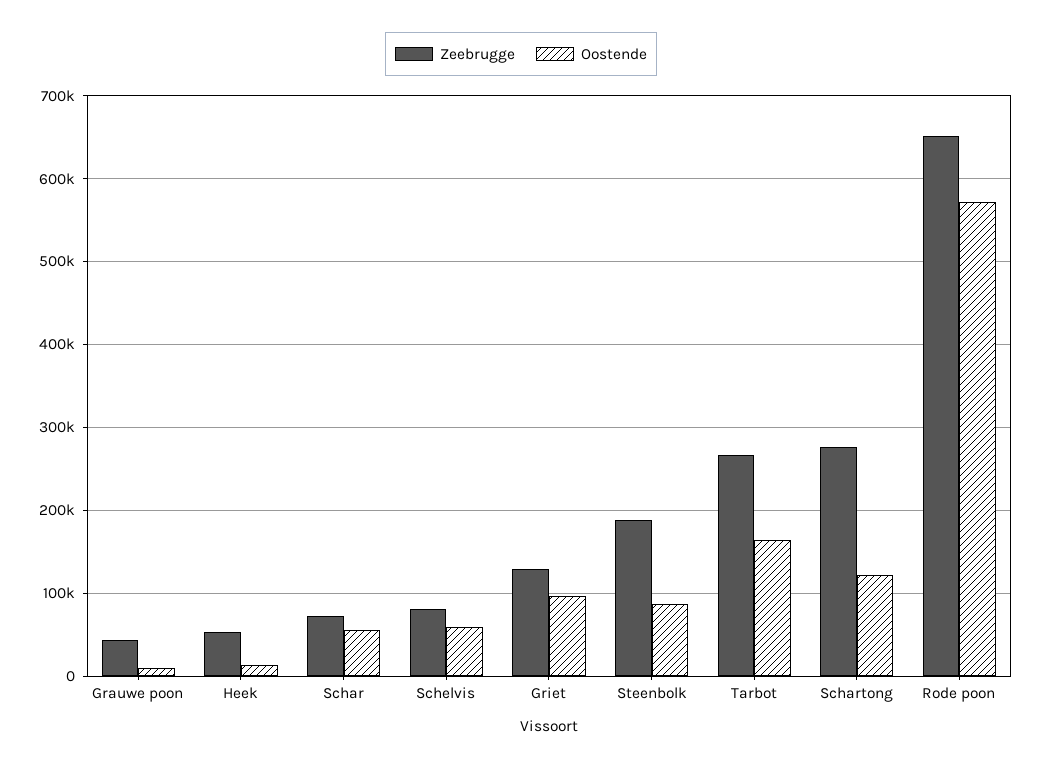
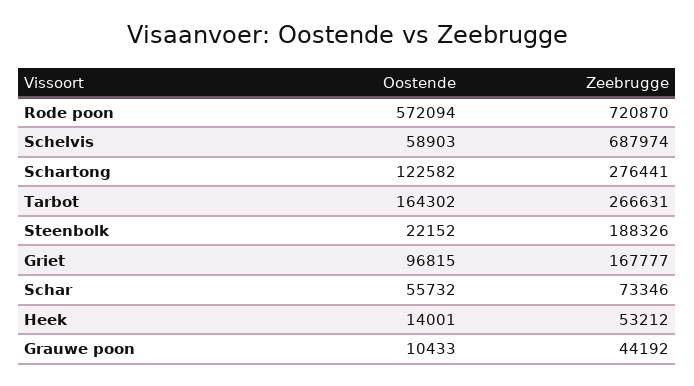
  {
    "Zeebrugge": {
      "Grauwe poon": 44192,
      "Heek": 53212,
      "Schar": 73346,
-     "Schelvis": 80000,
+     "Schelvis": 687974,
-     "Griet": 130000,
+     "Griet": 167777,
      "Steenbolk": 188326,
      "Tarbot": 266631,
      "Schartong": 276441,
-     "Rode poon": 650000
+     "Rode poon": 720870
    },
    "Oostende": {
      "Grauwe poon": 10433,
      "Heek": 14001,
      "Schar": 55732,
      "Schelvis": 58903,
      "Griet": 96815,
-     "Steenbolk": 90000,
+     "Steenbolk": 22152,
      "Tarbot": 164302,
      "Schartong": 122582,
      "Rode poon": 572094
    }
  }

